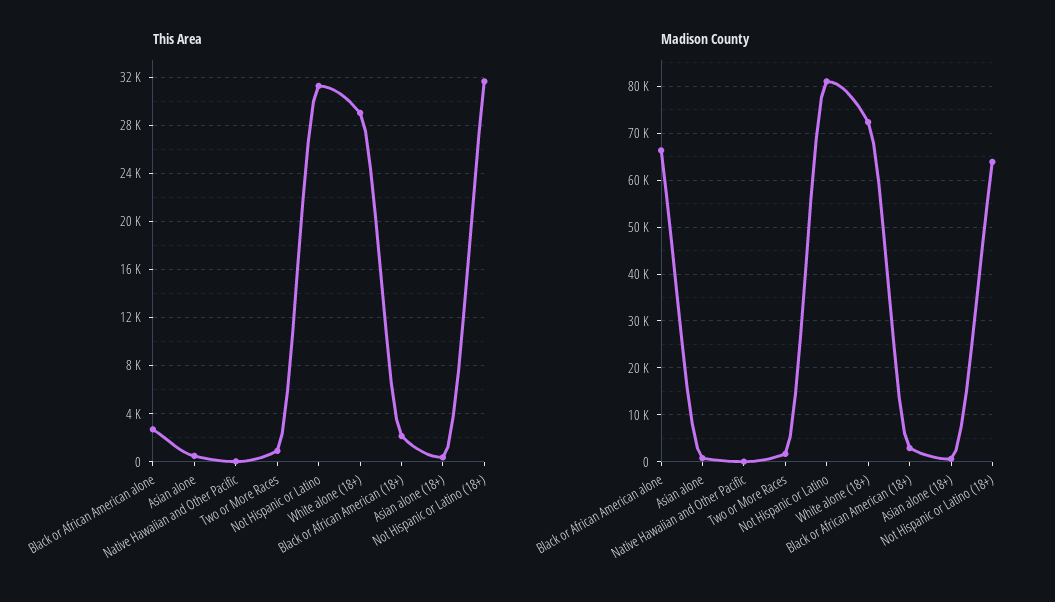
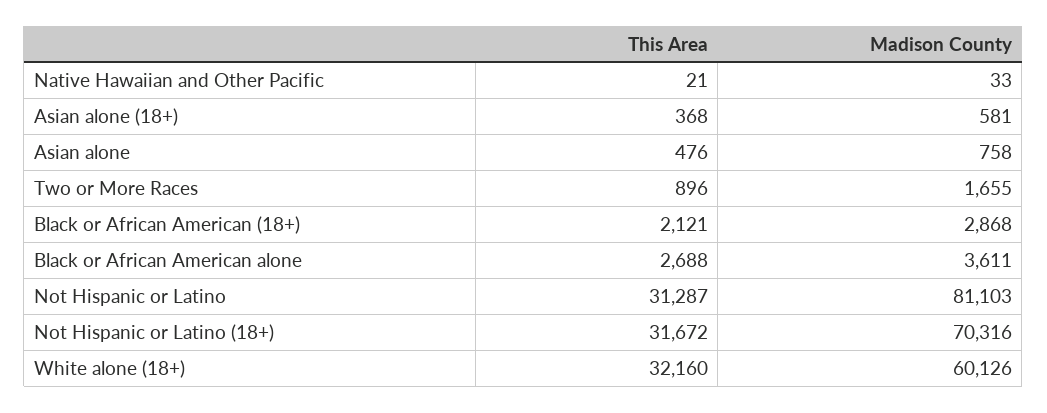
  {
    "This Area": {
      "Black or African American alone": 2688,
      "Asian alone": 476,
      "Native Hawaiian and Other Pacific": 21,
      "Two or More Races": 896,
      "Not Hispanic or Latino": 31287,
-     "White alone (18+)": 29000,
+     "White alone (18+)": 32160,
      "Black or African American (18+)": 2121,
      "Asian alone (18+)": 368,
      "Not Hispanic or Latino (18+)": 31672
    },
    "Madison County": {
-     "Black or African American alone": 66000,
+     "Black or African American alone": 3611,
      "Asian alone": 758,
      "Native Hawaiian and Other Pacific": 33,
      "Two or More Races": 1655,
      "Not Hispanic or Latino": 81103,
-     "White alone (18+)": 72000,
+     "White alone (18+)": 60126,
      "Black or African American (18+)": 2868,
      "Asian alone (18+)": 581,
-     "Not Hispanic or Latino (18+)": 64000
+     "Not Hispanic or Latino (18+)": 70316
    }
  }

